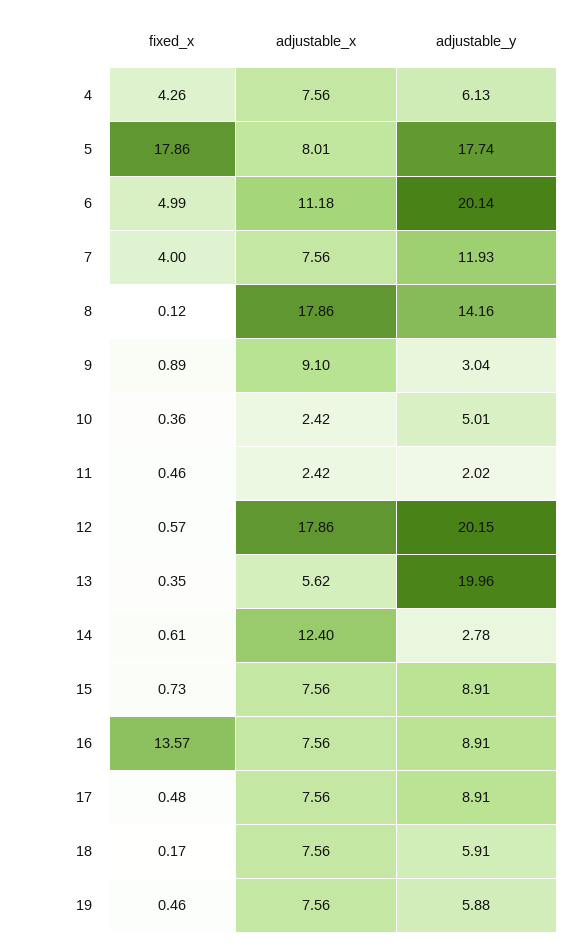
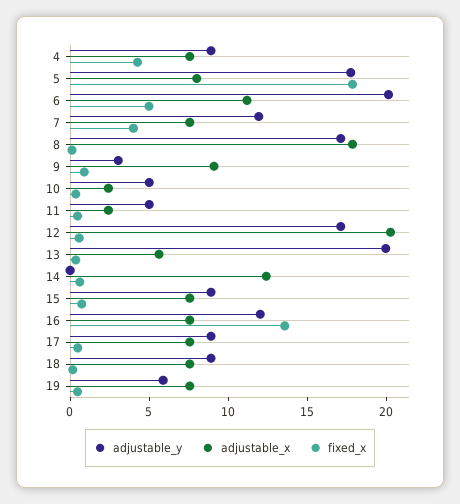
  {
    "fixed_x": {
      "4": 4.26,
      "5": 17.86,
      "6": 4.99,
      "7": 4,
      "8": 0.12,
      "9": 0.89,
      "10": 0.36,
      "11": 0.46,
      "12": 0.57,
      "13": 0.35,
      "14": 0.61,
      "15": 0.73,
      "16": 13.57,
      "17": 0.48,
      "18": 0.17,
      "19": 0.46
    },
    "adjustable_x": {
      "4": 7.56,
      "5": 8.01,
      "6": 11.18,
      "7": 7.56,
      "8": 17.86,
      "9": 9.1,
      "10": 2.42,
      "11": 2.42,
-     "12": 17.86,
+     "12": 20,
      "13": 5.62,
      "14": 12.4,
      "15": 7.56,
      "16": 7.56,
      "17": 7.56,
      "18": 7.56,
      "19": 7.56
    },
    "adjustable_y": {
-     "4": 6.13,
+     "4": 9,
      "5": 17.74,
      "6": 20.14,
      "7": 11.93,
-     "8": 14.16,
+     "8": 17,
      "9": 3.04,
      "10": 5.01,
-     "11": 2.02,
+     "11": 5,
-     "12": 20.15,
+     "12": 17,
      "13": 19.96,
-     "14": 2.78,
+     "14": 0,
      "15": 8.91,
-     "16": 8.91,
+     "16": 12,
      "17": 8.91,
-     "18": 5.91,
+     "18": 9,
      "19": 5.88
    }
  }

